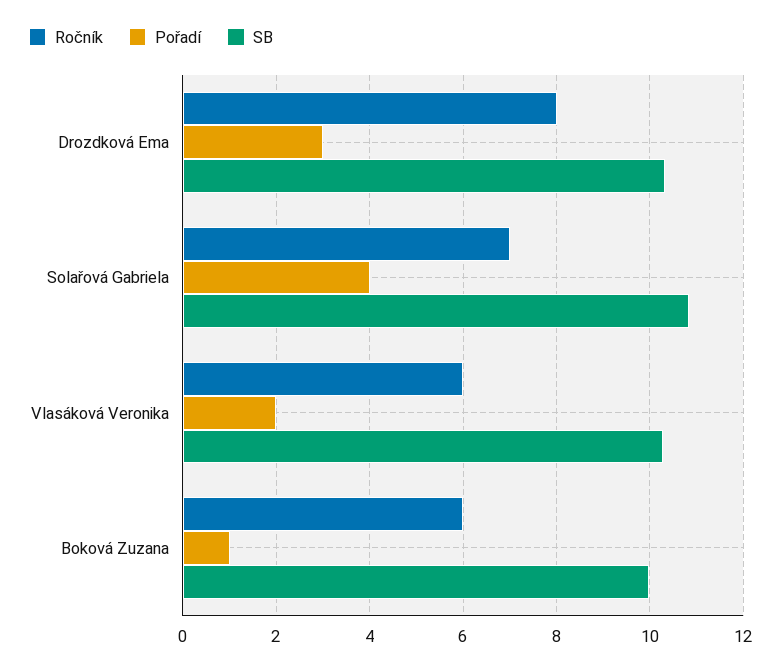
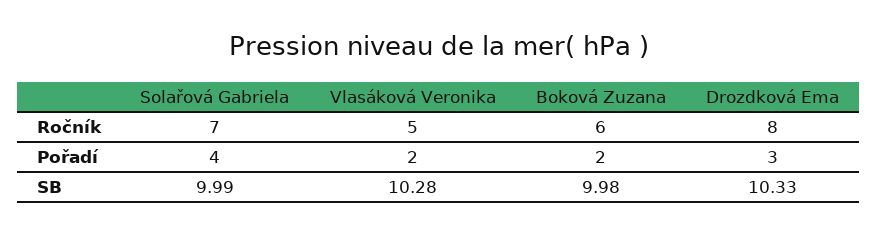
  {
    "Ročník": {
      "Drozdková Ema": 8,
      "Solařová Gabriela": 7,
-     "Vlasáková Veronika": 6,
+     "Vlasáková Veronika": 5,
      "Boková Zuzana": 6
    },
    "Pořadí": {
      "Drozdková Ema": 3,
      "Solařová Gabriela": 4,
      "Vlasáková Veronika": 2,
-     "Boková Zuzana": 1
+     "Boková Zuzana": 2
    },
    "SB": {
      "Drozdková Ema": 10.33,
-     "Solařová Gabriela": 10.8,
+     "Solařová Gabriela": 9.99,
      "Vlasáková Veronika": 10.28,
      "Boková Zuzana": 9.98
    }
  }

